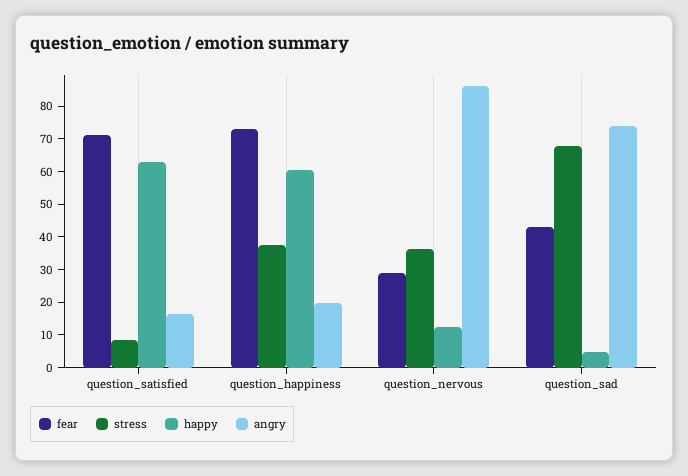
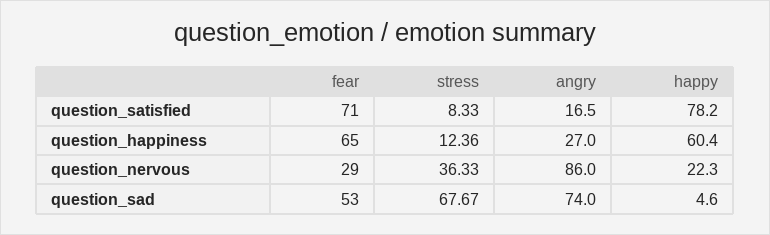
  {
    "fear": {
      "question_satisfied": 71,
-     "question_happiness": 72.5,
+     "question_happiness": 65,
      "question_nervous": 29,
-     "question_sad": 42.5
+     "question_sad": 53
    },
    "stress": {
      "question_satisfied": 8.33,
-     "question_happiness": 37.5,
+     "question_happiness": 12.36,
      "question_nervous": 36.33,
      "question_sad": 67.67
    },
    "happy": {
-     "question_satisfied": 62.5,
+     "question_satisfied": 78.2,
      "question_happiness": 60.4,
-     "question_nervous": 12.5,
+     "question_nervous": 22.3,
      "question_sad": 4.6
    },
    "angry": {
      "question_satisfied": 16.5,
-     "question_happiness": 20,
+     "question_happiness": 27,
      "question_nervous": 86,
      "question_sad": 74
    }
  }

